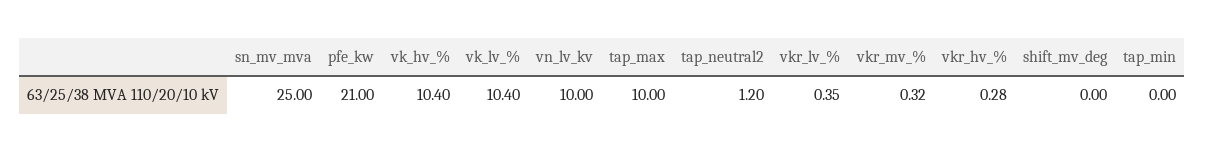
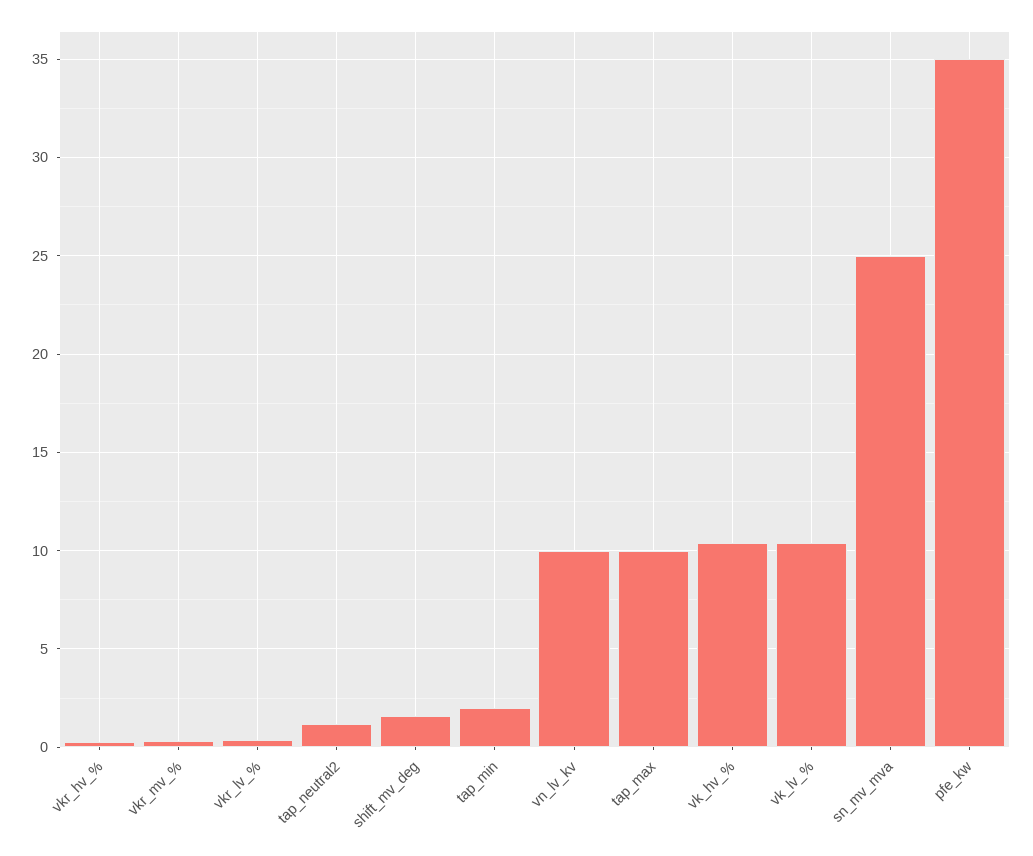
  {
    "sn_mv_mva": 25,
-   "pfe_kw": 21,
+   "pfe_kw": 35,
    "vk_hv_%": 10.4,
    "vk_lv_%": 10.4,
    "vn_lv_kv": 10,
    "tap_max": 10,
    "tap_neutral2": 1.2,
    "vkr_lv_%": 0.35,
    "vkr_mv_%": 0.32,
    "vkr_hv_%": 0.28,
-   "shift_mv_deg": 0,
+   "shift_mv_deg": 1.5,
-   "tap_min": 0
+   "tap_min": 2
  }

